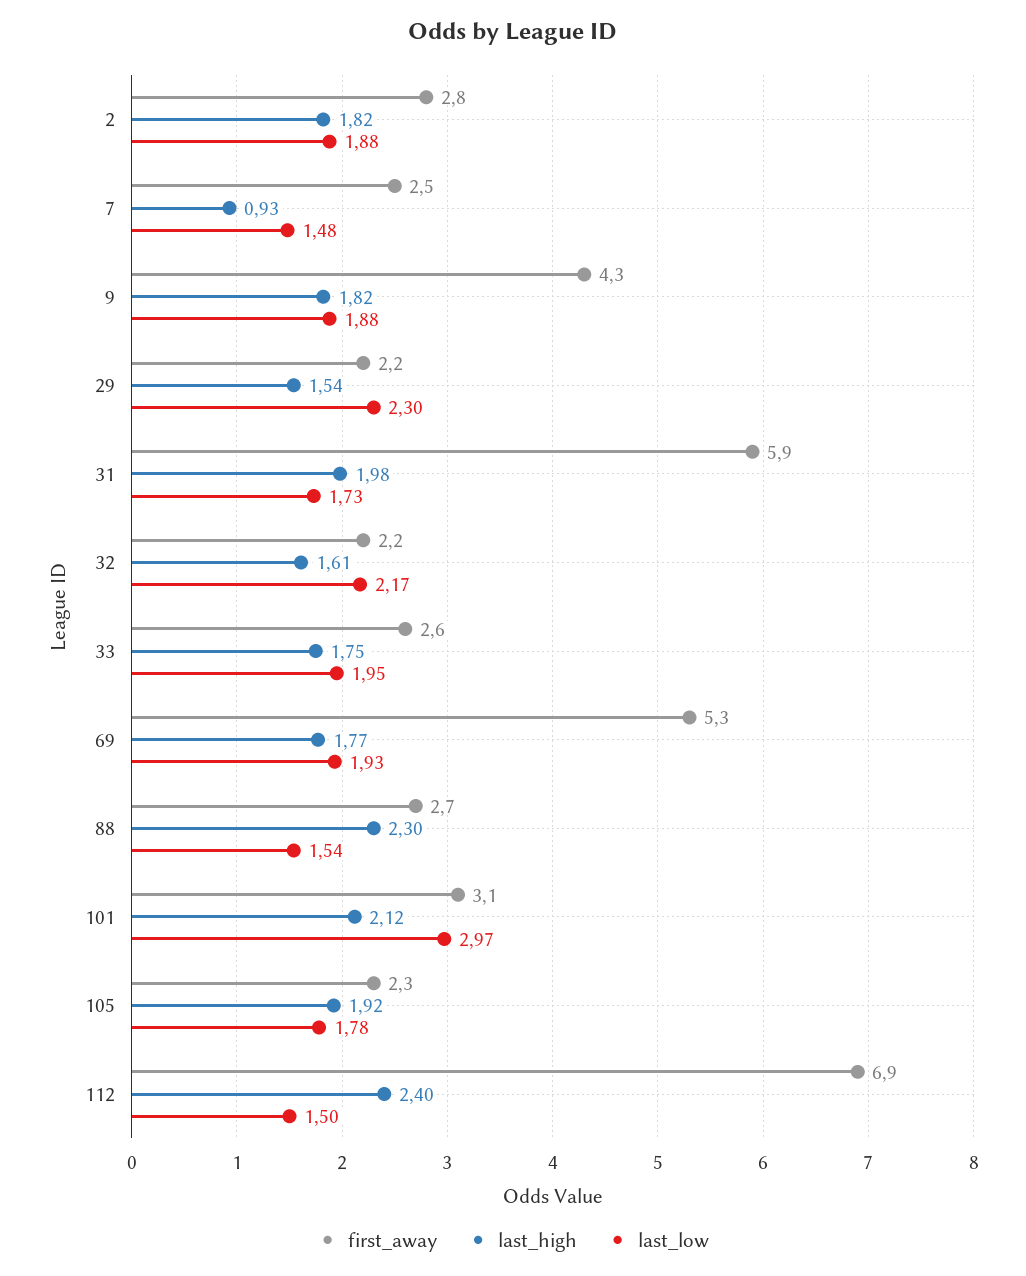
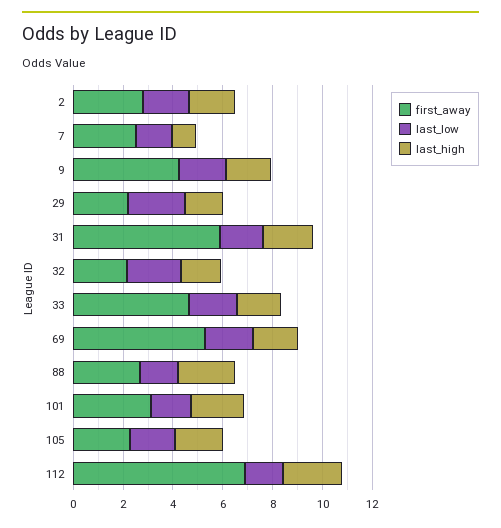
  {
    "first_away": {
      "2": 2.8,
      "7": 2.5,
      "9": 4.3,
      "29": 2.2,
      "31": 5.9,
      "32": 2.2,
-     "33": 2.6,
+     "33": 4.5,
      "69": 5.3,
      "88": 2.7,
      "101": 3.1,
      "105": 2.3,
      "112": 6.9
    },
    "last_high": {
      "2": 1.82,
      "7": 0.93,
      "9": 1.82,
      "29": 1.54,
      "31": 1.98,
      "32": 1.61,
      "33": 1.75,
      "69": 1.77,
      "88": 2.3,
      "101": 2.12,
      "105": 1.92,
      "112": 2.4
    },
    "last_low": {
      "2": 1.88,
      "7": 1.48,
      "9": 1.88,
      "29": 2.3,
      "31": 1.73,
      "32": 2.17,
      "33": 1.95,
      "69": 1.93,
      "88": 1.54,
-     "101": 2.97,
+     "101": 1.5,
      "105": 1.78,
      "112": 1.5
    }
  }

